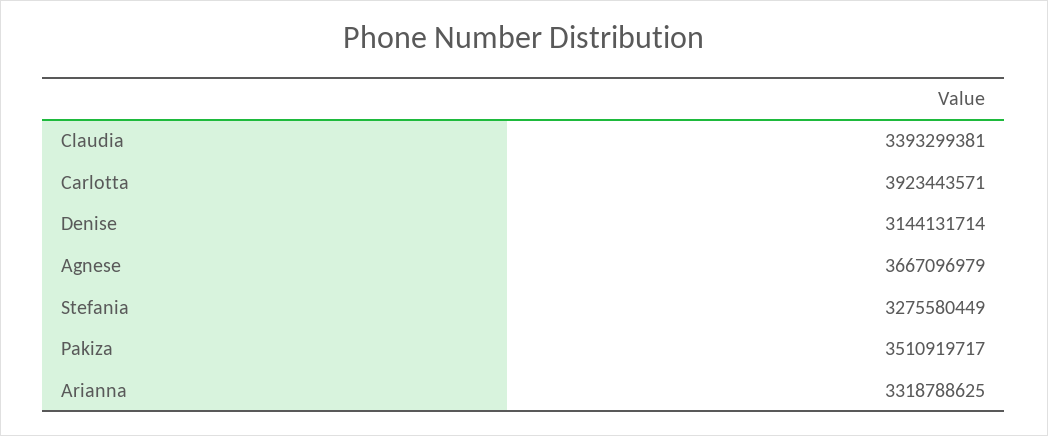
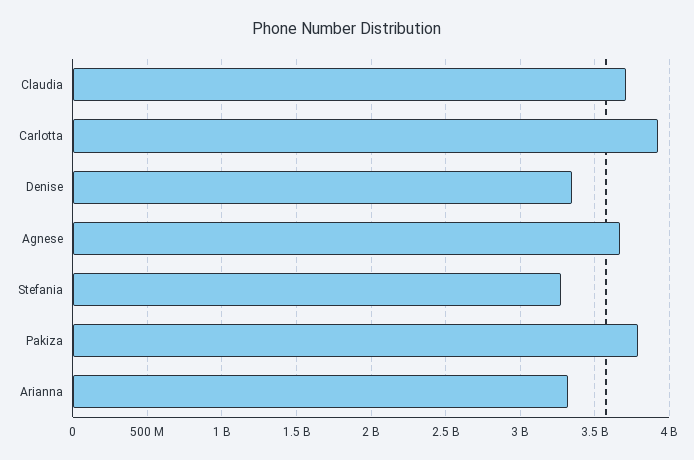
  {
-   "Claudia": 3393299381,
+   "Claudia": 3700000000,
    "Carlotta": 3923443571,
-   "Denise": 3144131714,
+   "Denise": 3350000000,
    "Agnese": 3667096979,
    "Stefania": 3275580449,
-   "Pakiza": 3510919717,
+   "Pakiza": 3800000000,
    "Arianna": 3318788625
  }

